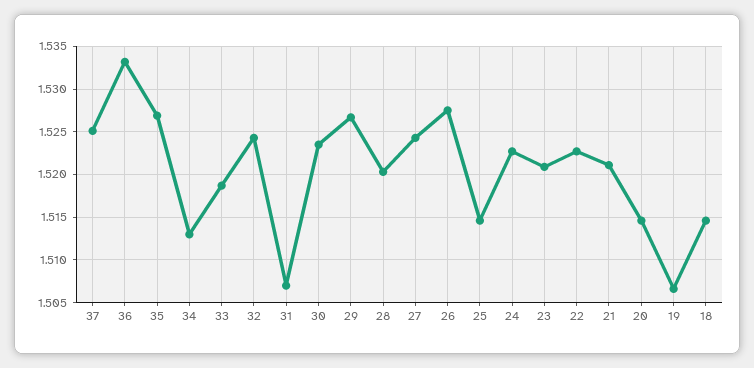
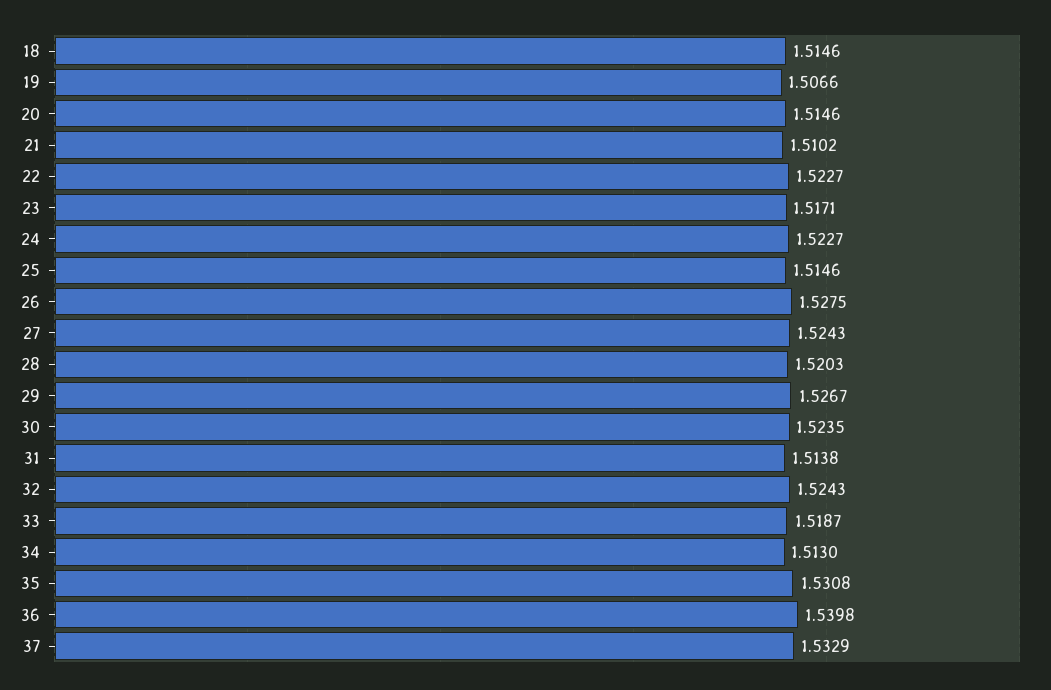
  {
-   "37": 1.525,
+   "37": 1.5329,
-   "36": 1.533,
+   "36": 1.5398,
-   "35": 1.527,
+   "35": 1.5308,
    "34": 1.513,
    "33": 1.5187,
    "32": 1.5243,
-   "31": 1.507,
+   "31": 1.5138,
    "30": 1.5235,
    "29": 1.5267,
    "28": 1.5203,
    "27": 1.5243,
    "26": 1.5275,
    "25": 1.5146,
    "24": 1.5227,
-   "23": 1.521,
+   "23": 1.5171,
    "22": 1.5227,
-   "21": 1.521,
+   "21": 1.5102,
    "20": 1.5146,
    "19": 1.5066,
    "18": 1.5146
  }

